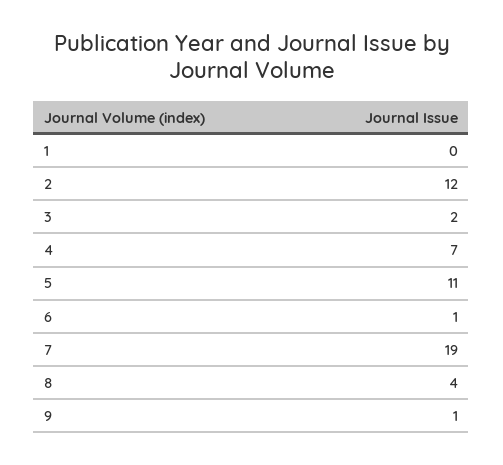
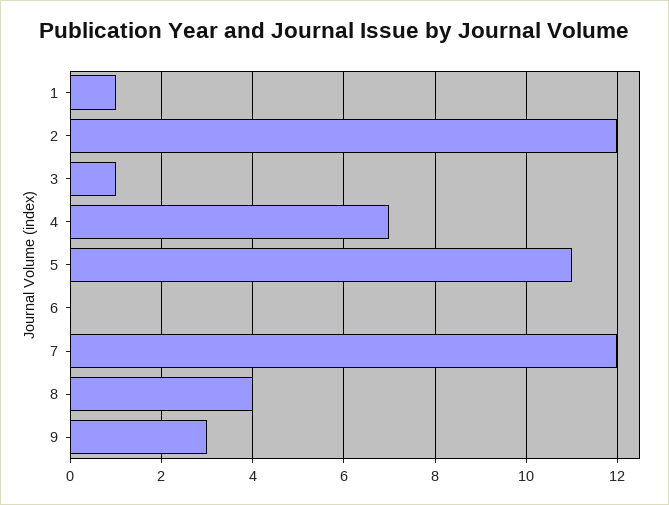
  {
-   "1": 0,
+   "1": 1,
    "2": 12,
-   "3": 2,
+   "3": 1,
    "4": 7,
    "5": 11,
-   "6": 1,
+   "6": 0,
-   "7": 19,
+   "7": 12,
    "8": 4,
-   "9": 1
+   "9": 3
  }

